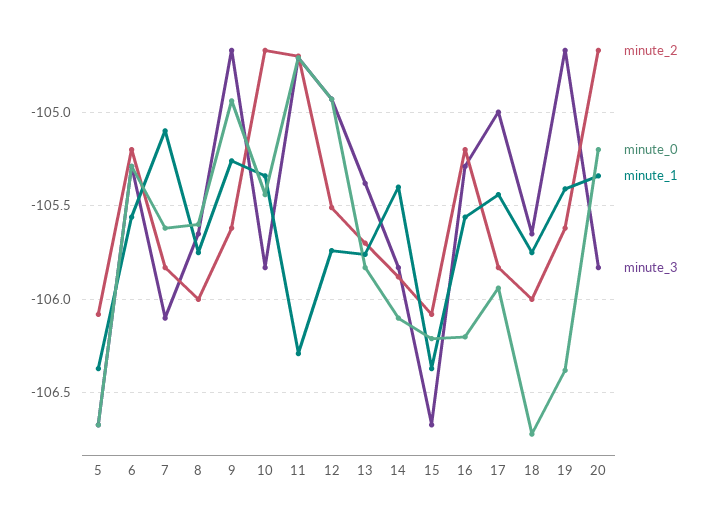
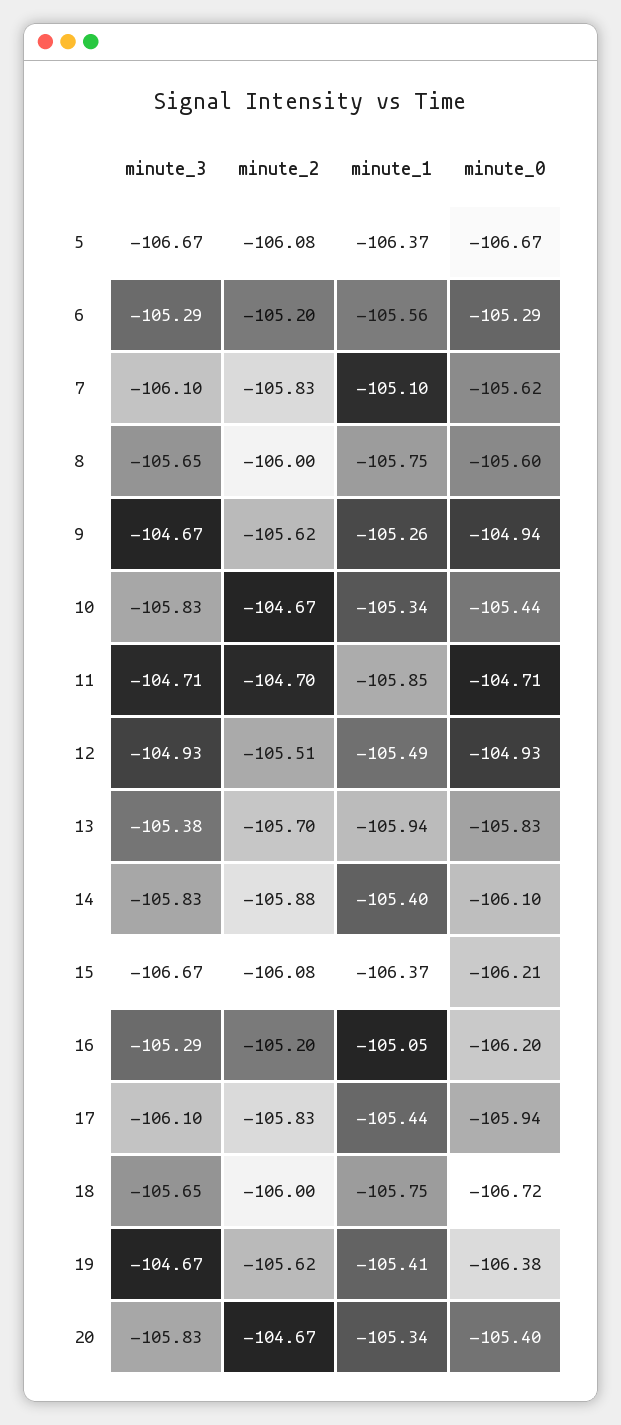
  {
    "minute_2": {
      "5": -106.08,
      "6": -105.2,
      "7": -105.83,
      "8": -106,
      "9": -105.62,
      "10": -104.67,
      "11": -104.7,
      "12": -105.51,
      "13": -105.7,
      "14": -105.88,
      "15": -106.08,
      "16": -105.2,
      "17": -105.83,
      "18": -106,
      "19": -105.62,
      "20": -104.67
    },
    "minute_0": {
      "5": -106.67,
      "6": -105.29,
      "7": -105.62,
      "8": -105.6,
      "9": -104.94,
      "10": -105.44,
      "11": -104.71,
      "12": -104.93,
      "13": -105.83,
      "14": -106.1,
      "15": -106.21,
      "16": -106.2,
      "17": -105.94,
      "18": -106.72,
      "19": -106.38,
-     "20": -105.2
+     "20": -105.4
    },
    "minute_1": {
      "5": -106.37,
      "6": -105.56,
      "7": -105.1,
      "8": -105.75,
      "9": -105.26,
      "10": -105.34,
-     "11": -106.3,
+     "11": -105.85,
-     "12": -105.75,
+     "12": -105.49,
-     "13": -105.75,
+     "13": -105.94,
      "14": -105.4,
      "15": -106.37,
-     "16": -105.55,
+     "16": -105.05,
      "17": -105.44,
      "18": -105.75,
      "19": -105.41,
      "20": -105.34
    },
    "minute_3": {
      "5": -106.67,
      "6": -105.29,
      "7": -106.1,
      "8": -105.65,
      "9": -104.67,
      "10": -105.83,
      "11": -104.71,
      "12": -104.93,
      "13": -105.38,
      "14": -105.83,
      "15": -106.67,
      "16": -105.29,
-     "17": -105,
+     "17": -106.1,
      "18": -105.65,
      "19": -104.67,
      "20": -105.83
    }
  }

